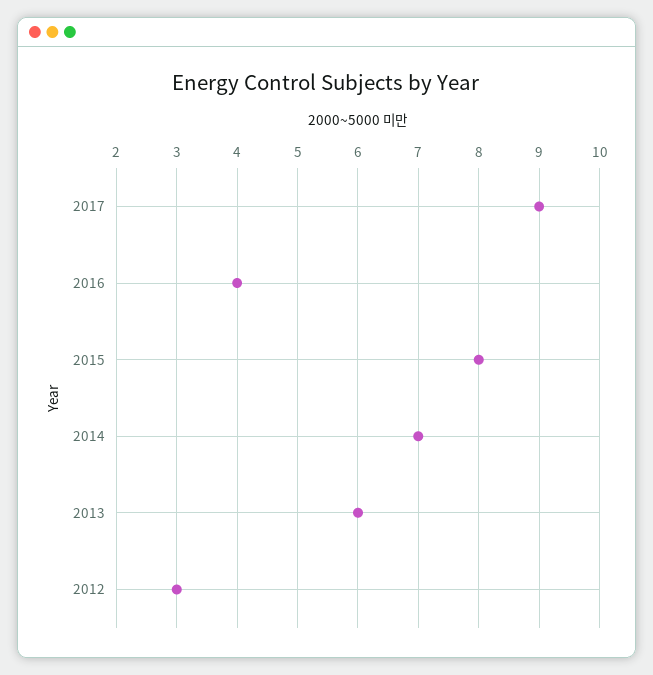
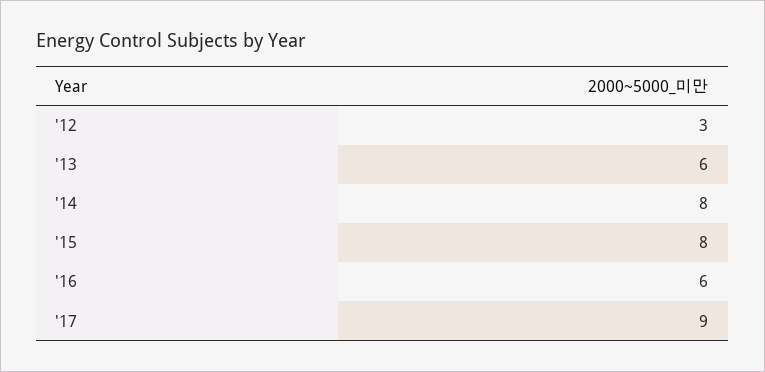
  {
    "2017": 9,
-   "2016": 4,
+   "2016": 6,
    "2015": 8,
-   "2014": 7,
+   "2014": 8,
    "2013": 6,
    "2012": 3
  }

